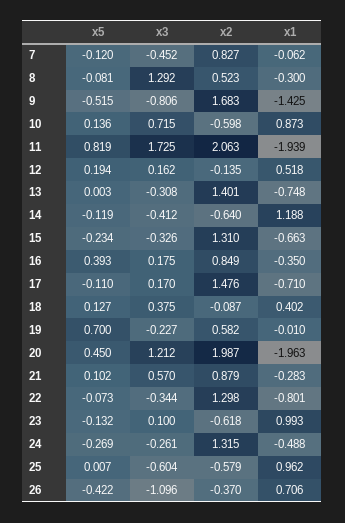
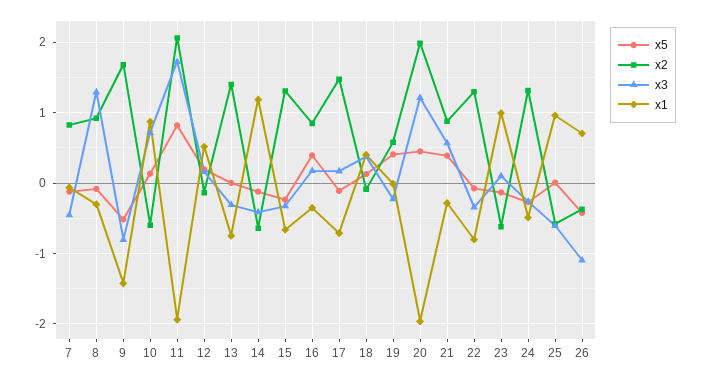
  {
    "x5": {
      "7": -0.12,
      "8": -0.081,
      "9": -0.515,
      "10": 0.136,
      "11": 0.819,
      "12": 0.194,
      "13": 0.003,
      "14": -0.119,
      "15": -0.234,
      "16": 0.393,
      "17": -0.11,
      "18": 0.127,
-     "19": 0.7,
+     "19": 0.4,
      "20": 0.45,
-     "21": 0.102,
+     "21": 0.4,
      "22": -0.073,
      "23": -0.132,
      "24": -0.269,
      "25": 0.007,
      "26": -0.422
    },
    "x3": {
      "7": -0.452,
      "8": 1.292,
      "9": -0.806,
      "10": 0.715,
      "11": 1.725,
      "12": 0.162,
      "13": -0.308,
      "14": -0.412,
      "15": -0.326,
      "16": 0.175,
      "17": 0.17,
      "18": 0.375,
      "19": -0.227,
      "20": 1.212,
      "21": 0.57,
      "22": -0.344,
      "23": 0.1,
      "24": -0.261,
      "25": -0.604,
      "26": -1.096
    },
    "x2": {
      "7": 0.827,
-     "8": 0.523,
+     "8": 0.9,
      "9": 1.683,
      "10": -0.598,
      "11": 2.063,
      "12": -0.135,
      "13": 1.401,
      "14": -0.64,
      "15": 1.31,
      "16": 0.849,
      "17": 1.476,
      "18": -0.087,
      "19": 0.582,
      "20": 1.987,
      "21": 0.879,
      "22": 1.298,
      "23": -0.618,
      "24": 1.315,
      "25": -0.579,
      "26": -0.37
    },
    "x1": {
      "7": -0.062,
      "8": -0.3,
      "9": -1.425,
      "10": 0.873,
      "11": -1.939,
      "12": 0.518,
      "13": -0.748,
      "14": 1.188,
      "15": -0.663,
      "16": -0.35,
      "17": -0.71,
      "18": 0.402,
      "19": -0.01,
      "20": -1.963,
      "21": -0.283,
      "22": -0.801,
      "23": 0.993,
      "24": -0.488,
      "25": 0.962,
      "26": 0.706
    }
  }

